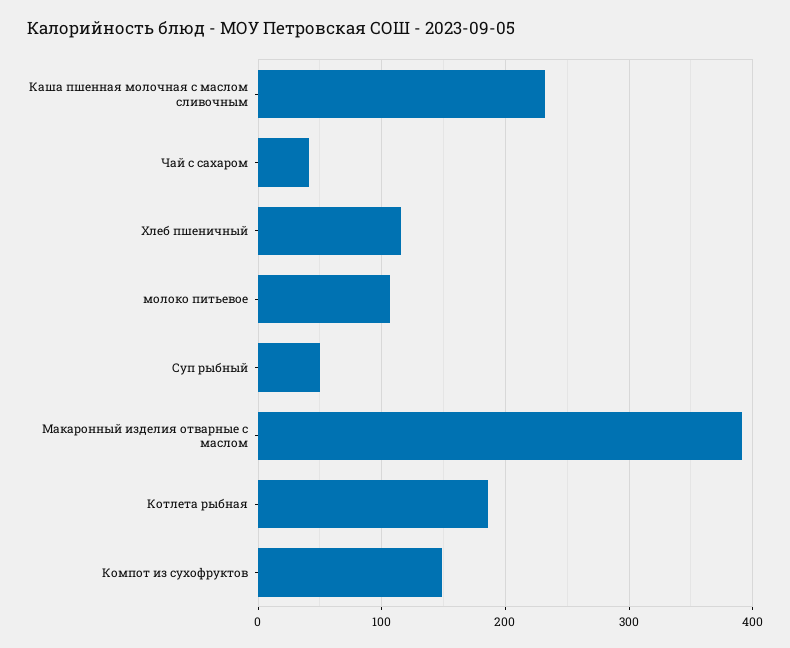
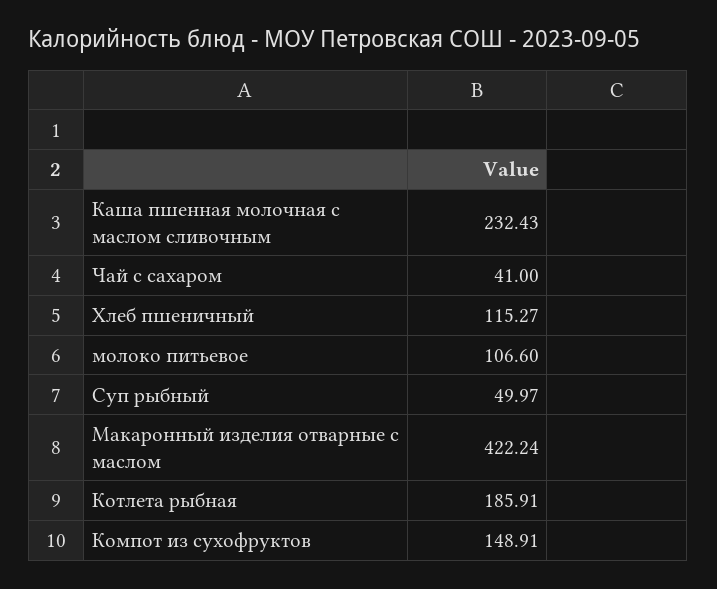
  {
    "Каша пшенная молочная с маслом сливочным": 232.43,
    "Чай с сахаром": 41,
    "Хлеб пшеничный": 115.27,
    "молоко питьевое": 106.6,
    "Суп рыбный": 49.97,
-   "Макаронный изделия отварные с маслом": 390,
+   "Макаронный изделия отварные с маслом": 422.24,
    "Котлета рыбная": 185.91,
    "Компот из сухофруктов": 148.91
  }

